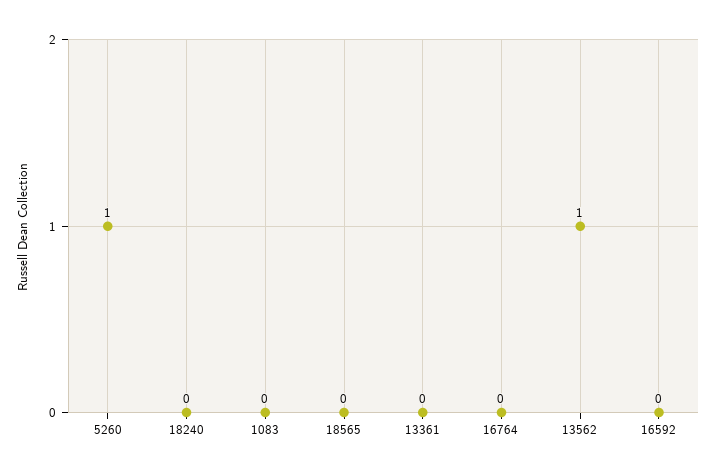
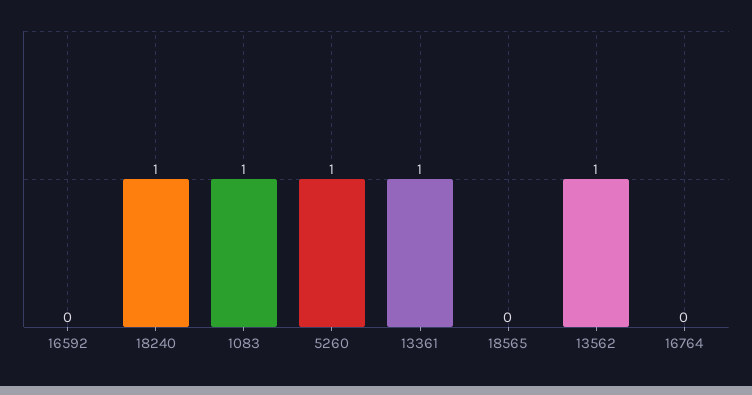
  {
    "5260": 1,
-   "18240": 0,
+   "18240": 1,
-   "1083": 0,
+   "1083": 1,
    "18565": 0,
-   "13361": 0,
+   "13361": 1,
    "16764": 0,
    "13562": 1,
    "16592": 0
  }

